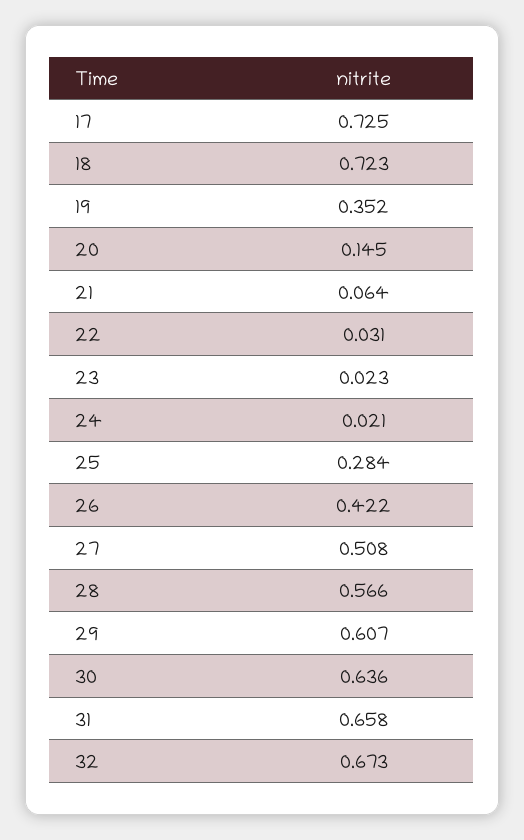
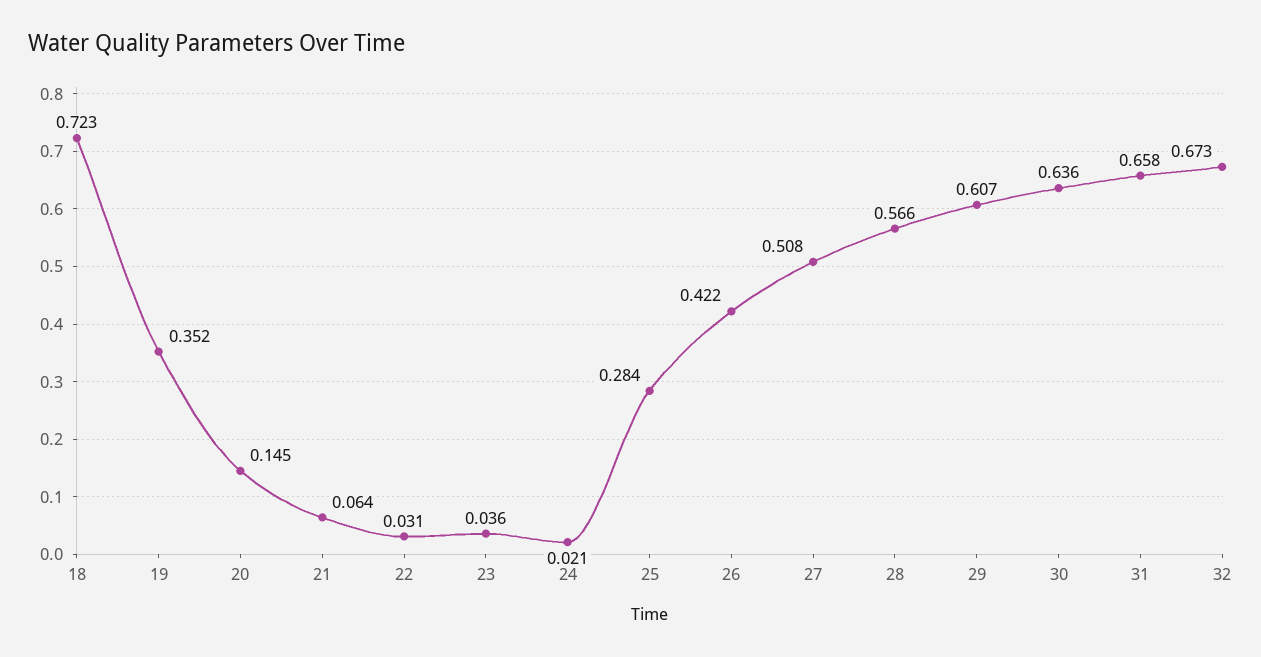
  {
-   "17": 0.725,
    "18": 0.723,
    "19": 0.352,
    "20": 0.145,
    "21": 0.064,
    "22": 0.031,
-   "23": 0.023,
+   "23": 0.036,
    "24": 0.021,
    "25": 0.284,
    "26": 0.422,
    "27": 0.508,
    "28": 0.566,
    "29": 0.607,
    "30": 0.636,
    "31": 0.658,
    "32": 0.673
  }

